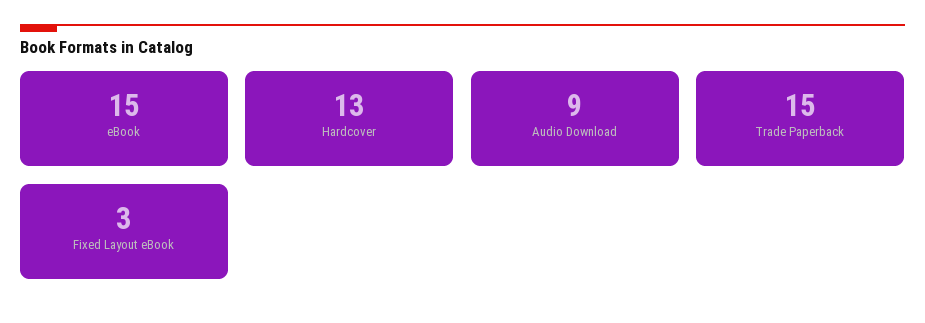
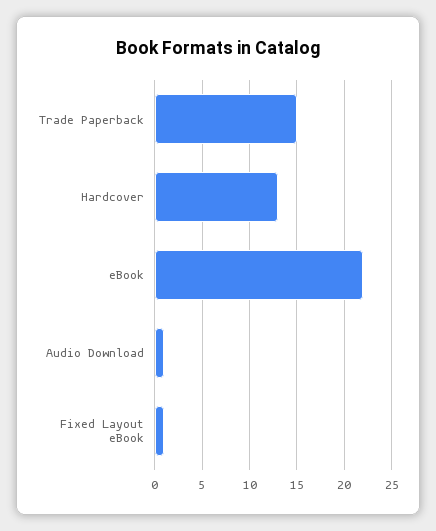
  {
-   "eBook": 15,
+   "eBook": 22,
    "Hardcover": 13,
-   "Audio Download": 9,
+   "Audio Download": 1,
    "Trade Paperback": 15,
-   "Fixed Layout eBook": 3
+   "Fixed Layout eBook": 1
  }

